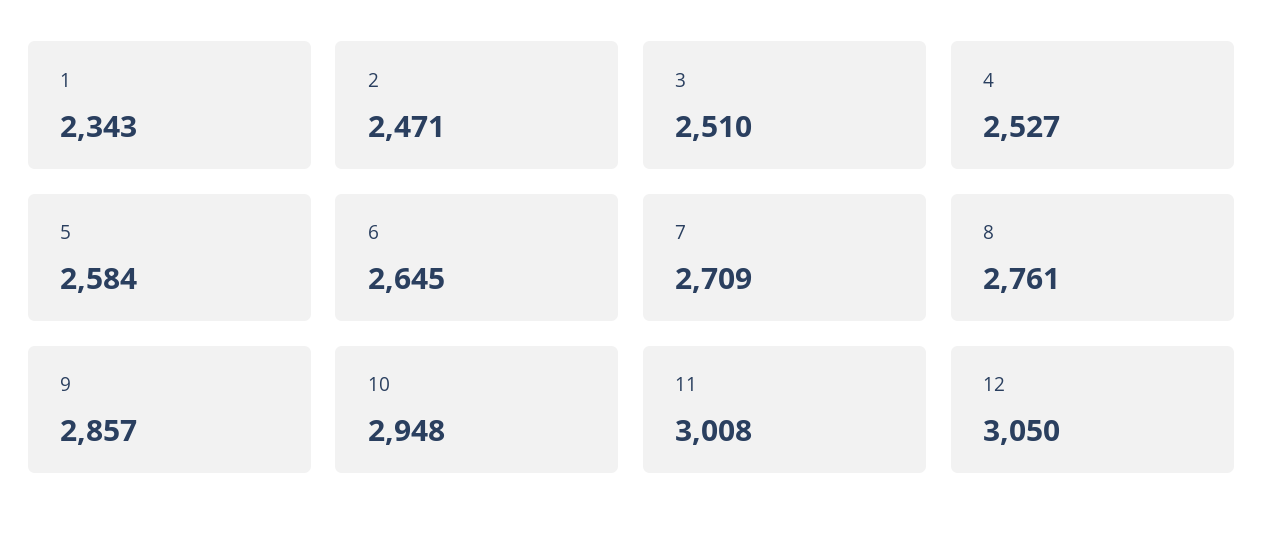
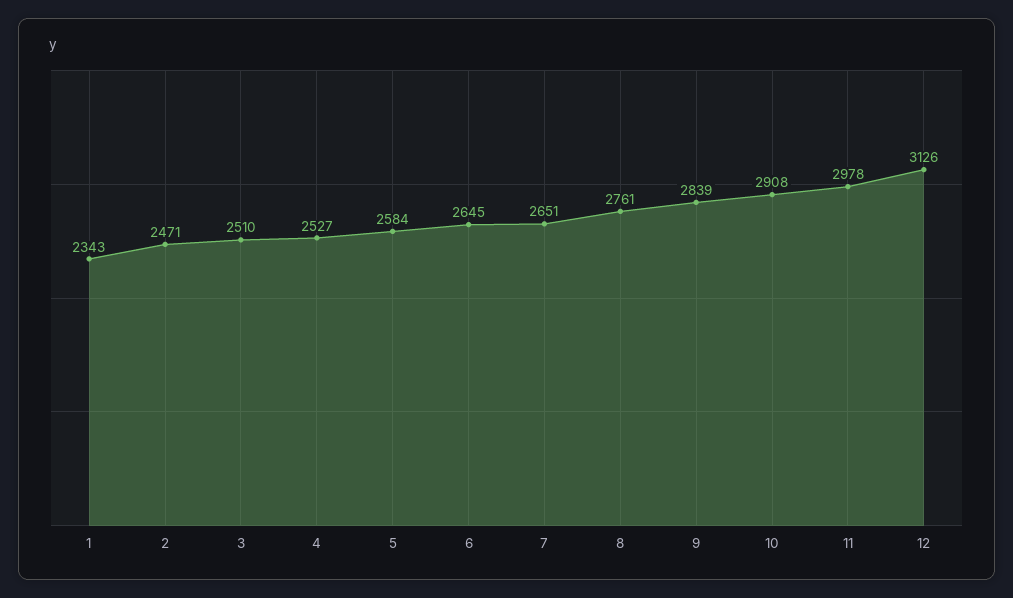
  {
    "1": 2343,
    "2": 2471,
    "3": 2510,
    "4": 2527,
    "5": 2584,
    "6": 2645,
-   "7": 2709,
+   "7": 2651,
    "8": 2761,
-   "9": 2857,
+   "9": 2839,
-   "10": 2948,
+   "10": 2908,
-   "11": 3008,
+   "11": 2978,
-   "12": 3050
+   "12": 3126
  }

